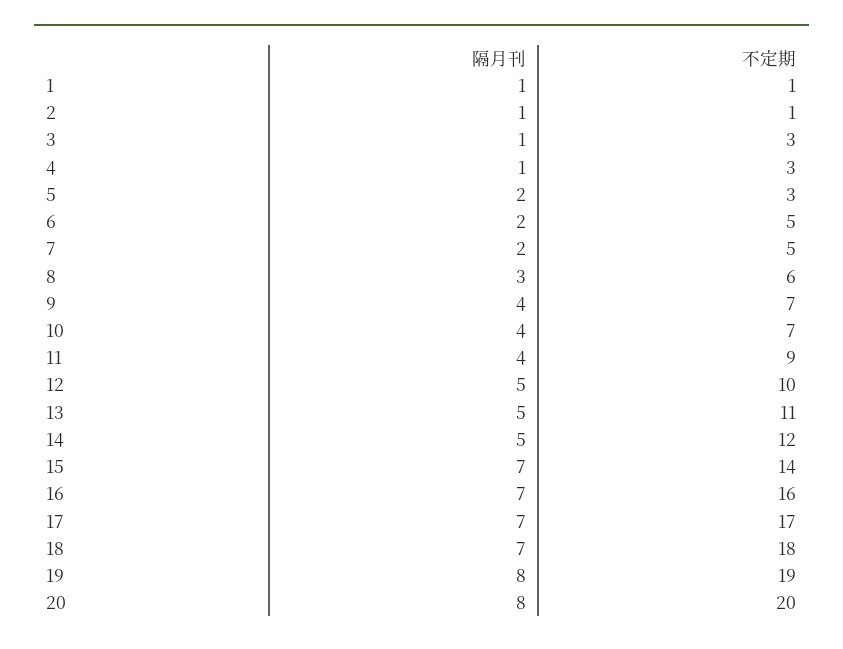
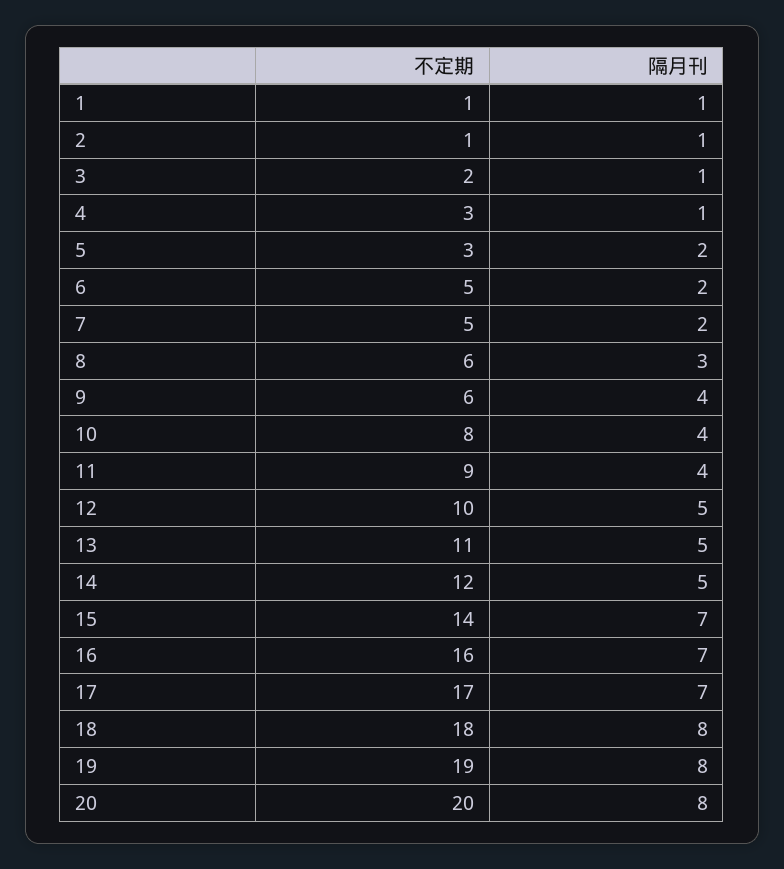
  {
    "隔月刊": {
      "1": 1,
      "2": 1,
      "3": 1,
      "4": 1,
      "5": 2,
      "6": 2,
      "7": 2,
      "8": 3,
      "9": 4,
      "10": 4,
      "11": 4,
      "12": 5,
      "13": 5,
      "14": 5,
      "15": 7,
      "16": 7,
      "17": 7,
-     "18": 7,
+     "18": 8,
      "19": 8,
      "20": 8
    },
    "不定期": {
      "1": 1,
      "2": 1,
-     "3": 3,
+     "3": 2,
      "4": 3,
      "5": 3,
      "6": 5,
      "7": 5,
      "8": 6,
-     "9": 7,
+     "9": 6,
-     "10": 7,
+     "10": 8,
      "11": 9,
      "12": 10,
      "13": 11,
      "14": 12,
      "15": 14,
      "16": 16,
      "17": 17,
      "18": 18,
      "19": 19,
      "20": 20
    }
  }

